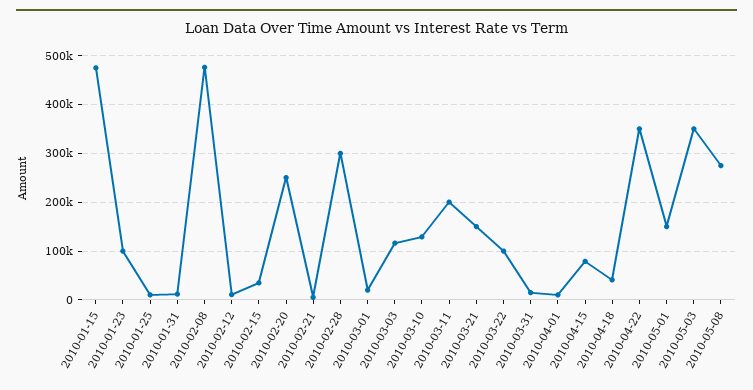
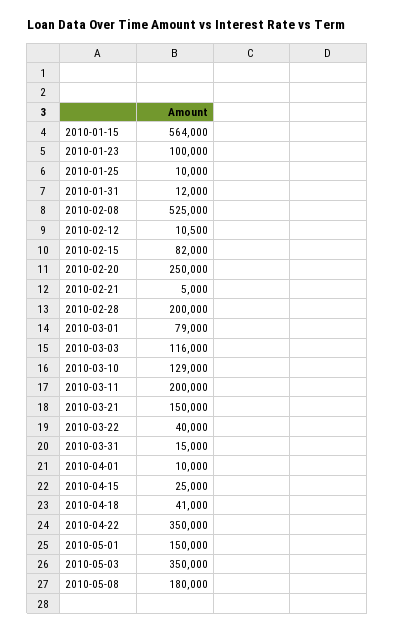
  {
-   "2010-01-15": 480000,
+   "2010-01-15": 564000,
    "2010-01-23": 100000,
    "2010-01-25": 10000,
    "2010-01-31": 12000,
-   "2010-02-08": 480000,
+   "2010-02-08": 525000,
    "2010-02-12": 10500,
-   "2010-02-15": 40000,
+   "2010-02-15": 82000,
    "2010-02-20": 250000,
    "2010-02-21": 5000,
-   "2010-02-28": 300000,
+   "2010-02-28": 200000,
-   "2010-03-01": 20000,
+   "2010-03-01": 79000,
    "2010-03-03": 116000,
    "2010-03-10": 129000,
    "2010-03-11": 200000,
    "2010-03-21": 150000,
-   "2010-03-22": 100000,
+   "2010-03-22": 40000,
    "2010-03-31": 15000,
    "2010-04-01": 10000,
-   "2010-04-15": 80000,
+   "2010-04-15": 25000,
    "2010-04-18": 41000,
    "2010-04-22": 350000,
    "2010-05-01": 150000,
    "2010-05-03": 350000,
-   "2010-05-08": 280000
+   "2010-05-08": 180000
  }

